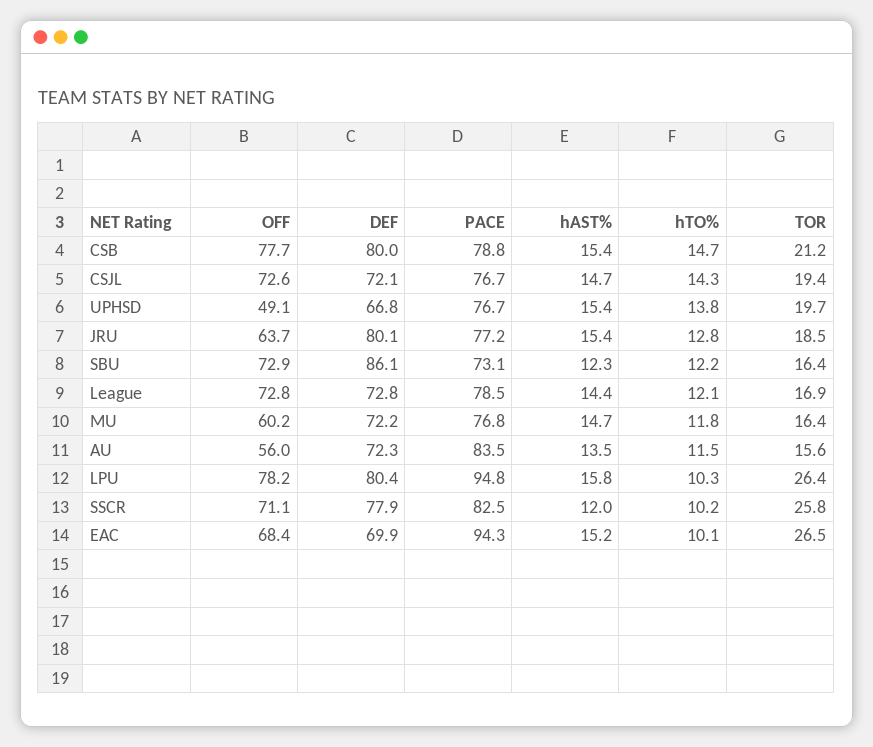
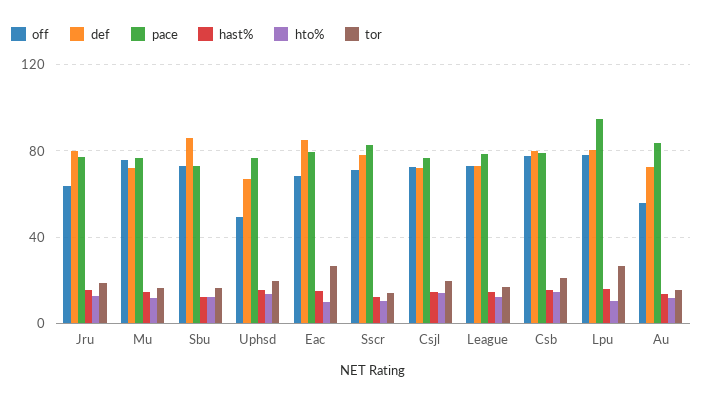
  {
    "OFF": {
      "CSB": 77.7,
      "CSJL": 72.6,
      "UPHSD": 49.1,
      "JRU": 63.7,
      "SBU": 72.9,
      "League": 72.8,
-     "MU": 60.2,
+     "MU": 75,
      "AU": 56,
      "LPU": 78.2,
      "SSCR": 71.1,
      "EAC": 68.4
    },
    "DEF": {
      "CSB": 80,
      "CSJL": 72.1,
      "UPHSD": 66.8,
      "JRU": 80.1,
      "SBU": 86.1,
      "League": 72.8,
      "MU": 72.2,
      "AU": 72.3,
      "LPU": 80.4,
      "SSCR": 77.9,
-     "EAC": 69.9
+     "EAC": 85
    },
    "PACE": {
      "CSB": 78.8,
      "CSJL": 76.7,
      "UPHSD": 76.7,
      "JRU": 77.2,
      "SBU": 73.1,
      "League": 78.5,
      "MU": 76.8,
      "AU": 83.5,
      "LPU": 94.8,
      "SSCR": 82.5,
-     "EAC": 94.3
+     "EAC": 80
    },
    "hAST%": {
      "CSB": 15.4,
      "CSJL": 14.7,
      "UPHSD": 15.4,
      "JRU": 15.4,
      "SBU": 12.3,
      "League": 14.4,
      "MU": 14.7,
      "AU": 13.5,
      "LPU": 15.8,
      "SSCR": 12,
      "EAC": 15.2
    },
    "hTO%": {
      "CSB": 14.7,
      "CSJL": 14.3,
      "UPHSD": 13.8,
      "JRU": 12.8,
      "SBU": 12.2,
      "League": 12.1,
      "MU": 11.8,
      "AU": 11.5,
      "LPU": 10.3,
      "SSCR": 10.2,
      "EAC": 10.1
    },
    "TOR": {
      "CSB": 21.2,
      "CSJL": 19.4,
      "UPHSD": 19.7,
      "JRU": 18.5,
      "SBU": 16.4,
      "League": 16.9,
      "MU": 16.4,
      "AU": 15.6,
      "LPU": 26.4,
-     "SSCR": 25.8,
+     "SSCR": 15,
      "EAC": 26.5
    }
  }

